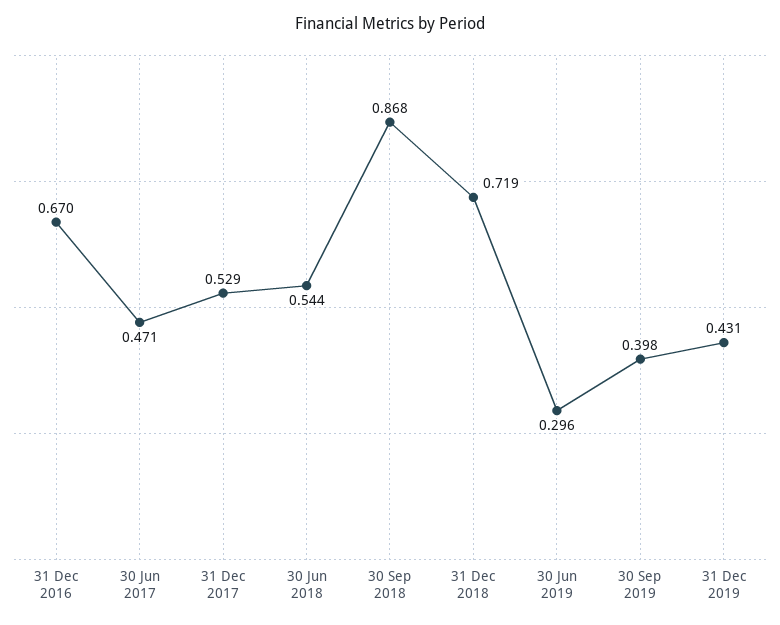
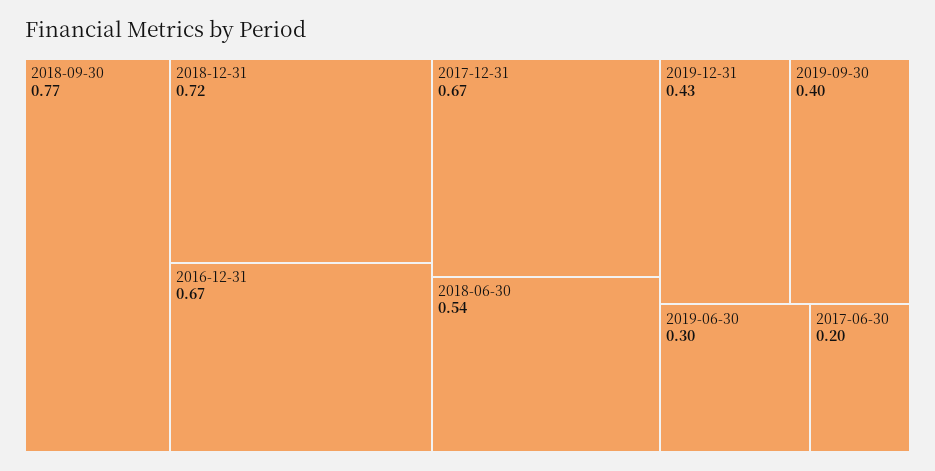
  {
    "31 Dec 2016": 0.67,
-   "30 Jun 2017": 0.471,
+   "30 Jun 2017": 0.2,
-   "31 Dec 2017": 0.529,
+   "31 Dec 2017": 0.67,
    "30 Jun 2018": 0.544,
-   "30 Sep 2018": 0.868,
+   "30 Sep 2018": 0.77,
    "31 Dec 2018": 0.719,
    "30 Jun 2019": 0.296,
    "30 Sep 2019": 0.398,
    "31 Dec 2019": 0.431
  }

